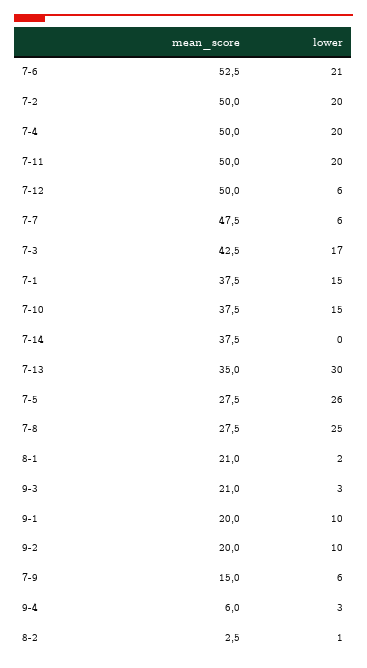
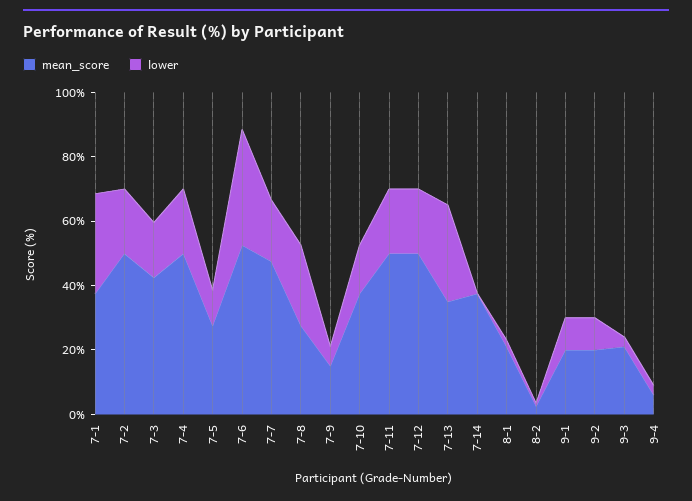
  {
    "mean_score": {
      "7-6": 52.5,
      "7-2": 50,
      "7-4": 50,
      "7-11": 50,
      "7-12": 50,
      "7-7": 47.5,
      "7-3": 42.5,
      "7-1": 37.5,
      "7-10": 37.5,
      "7-14": 37.5,
      "7-13": 35,
      "7-5": 27.5,
      "7-8": 27.5,
      "8-1": 21,
      "9-3": 21,
      "9-1": 20,
      "9-2": 20,
      "7-9": 15,
      "9-4": 6,
      "8-2": 2.5
    },
    "lower": {
-     "7-6": 21,
+     "7-6": 35,
      "7-2": 20,
      "7-4": 20,
      "7-11": 20,
-     "7-12": 6,
+     "7-12": 20,
-     "7-7": 6,
+     "7-7": 20,
      "7-3": 17,
-     "7-1": 15,
+     "7-1": 30,
      "7-10": 15,
      "7-14": 0,
      "7-13": 30,
-     "7-5": 26,
+     "7-5": 10,
      "7-8": 25,
      "8-1": 2,
      "9-3": 3,
      "9-1": 10,
      "9-2": 10,
      "7-9": 6,
      "9-4": 3,
      "8-2": 1
    }
  }

